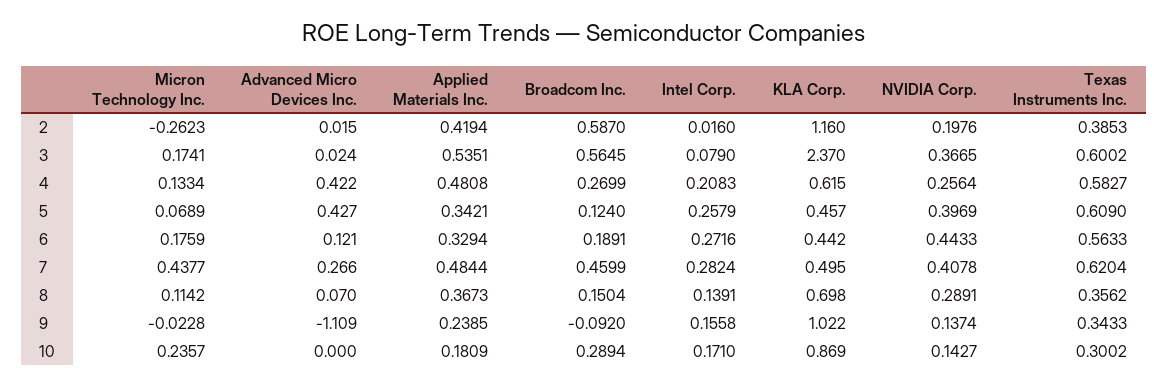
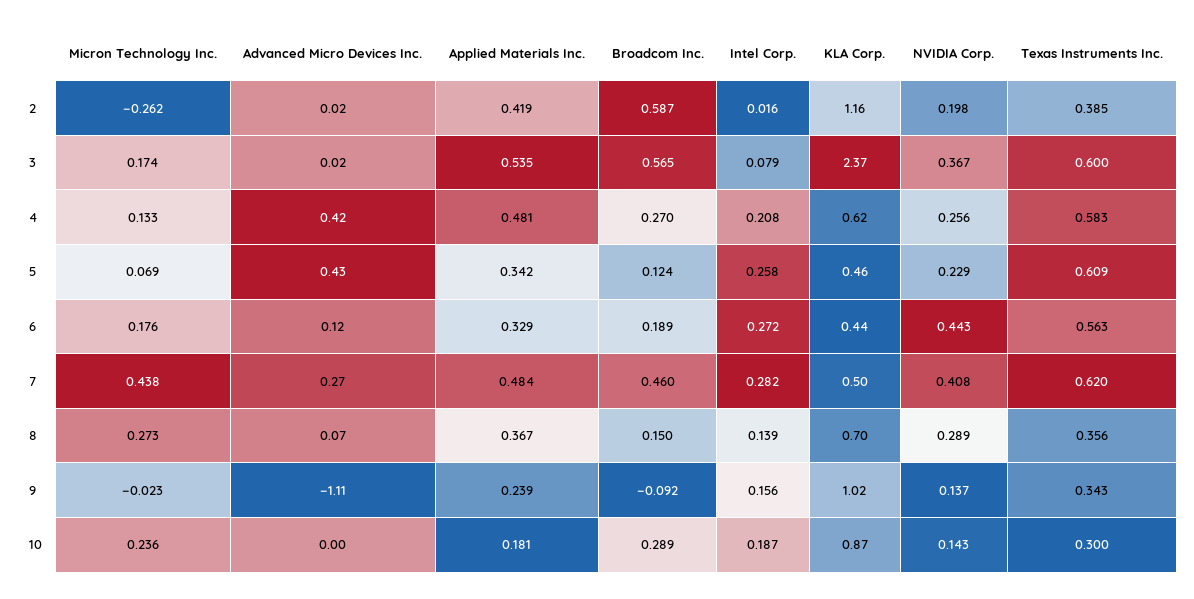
  {
    "Micron Technology Inc.": {
      "2": -0.2623,
      "3": 0.1741,
      "4": 0.1334,
      "5": 0.0689,
      "6": 0.1759,
      "7": 0.4377,
-     "8": 0.1142,
+     "8": 0.273,
      "9": -0.0228,
      "10": 0.2357
    },
    "Advanced Micro Devices Inc.": {
      "2": 0.015,
      "3": 0.024,
      "4": 0.422,
      "5": 0.427,
      "6": 0.121,
      "7": 0.266,
      "8": 0.07,
      "9": -1.109,
      "10": 0
    },
    "Applied Materials Inc.": {
      "2": 0.4194,
      "3": 0.5351,
      "4": 0.4808,
      "5": 0.3421,
      "6": 0.3294,
      "7": 0.4844,
      "8": 0.3673,
      "9": 0.2385,
      "10": 0.1809
    },
    "Broadcom Inc.": {
      "2": 0.587,
      "3": 0.5645,
      "4": 0.2699,
      "5": 0.124,
      "6": 0.1891,
      "7": 0.4599,
      "8": 0.1504,
      "9": -0.092,
      "10": 0.2894
    },
    "Intel Corp.": {
      "2": 0.016,
      "3": 0.079,
      "4": 0.2083,
      "5": 0.2579,
      "6": 0.2716,
      "7": 0.2824,
      "8": 0.1391,
      "9": 0.1558,
-     "10": 0.171
+     "10": 0.187
    },
    "KLA Corp.": {
      "2": 1.16,
      "3": 2.37,
      "4": 0.615,
      "5": 0.457,
      "6": 0.442,
      "7": 0.495,
      "8": 0.698,
      "9": 1.022,
      "10": 0.869
    },
    "NVIDIA Corp.": {
      "2": 0.1976,
      "3": 0.3665,
      "4": 0.2564,
-     "5": 0.3969,
+     "5": 0.229,
      "6": 0.4433,
      "7": 0.4078,
      "8": 0.2891,
      "9": 0.1374,
      "10": 0.1427
    },
    "Texas Instruments Inc.": {
      "2": 0.3853,
      "3": 0.6002,
      "4": 0.5827,
      "5": 0.609,
      "6": 0.5633,
      "7": 0.6204,
      "8": 0.3562,
      "9": 0.3433,
      "10": 0.3002
    }
  }

